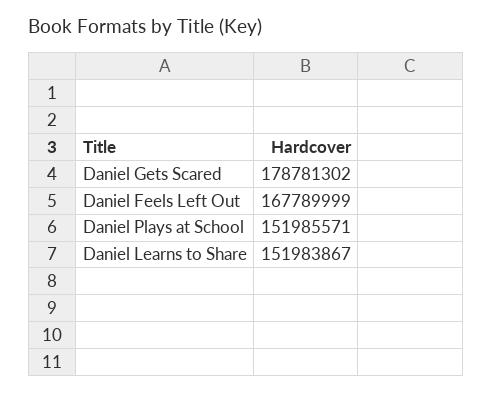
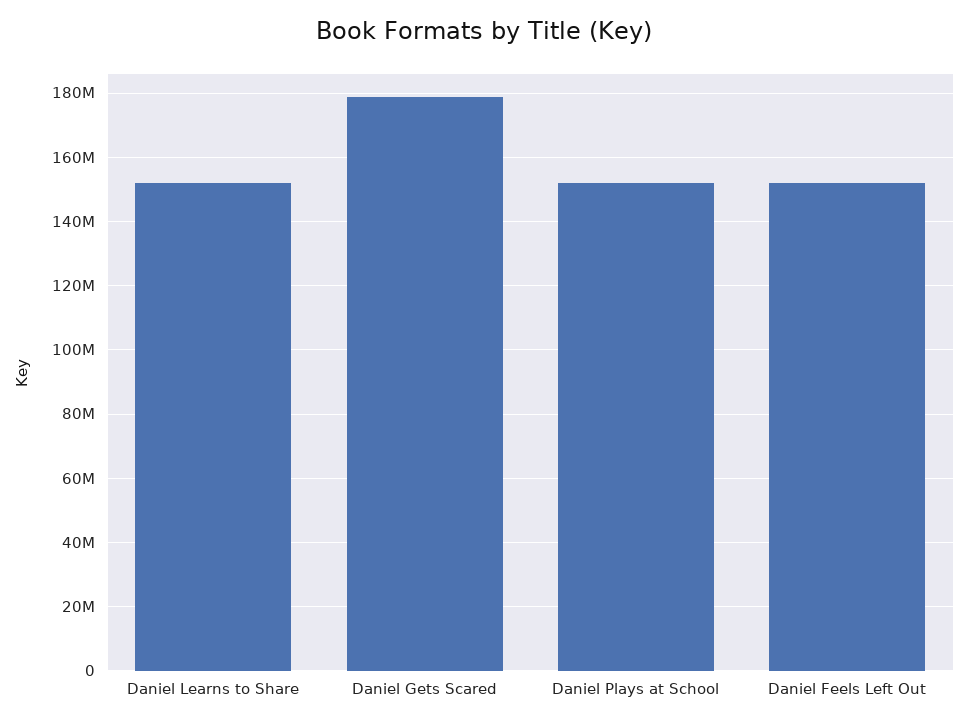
  {
    "Daniel Gets Scared": 178781302,
-   "Daniel Feels Left Out": 167789999,
+   "Daniel Feels Left Out": 152000000,
    "Daniel Plays at School": 151985571,
    "Daniel Learns to Share": 151983867
  }

